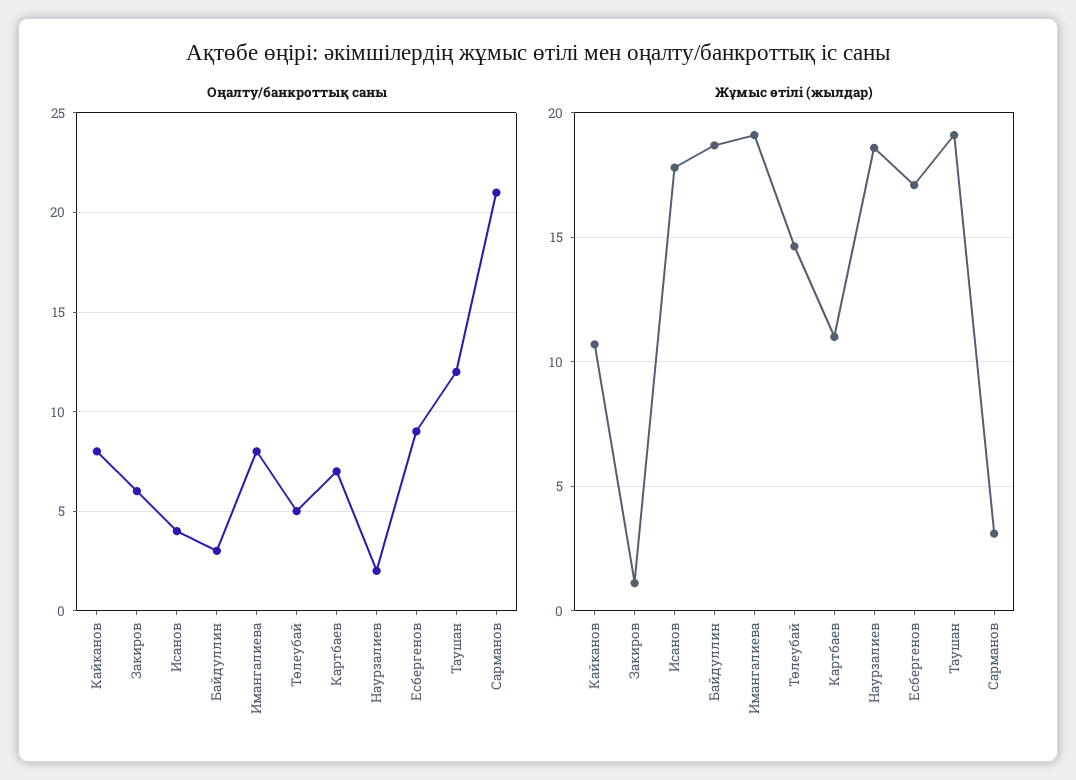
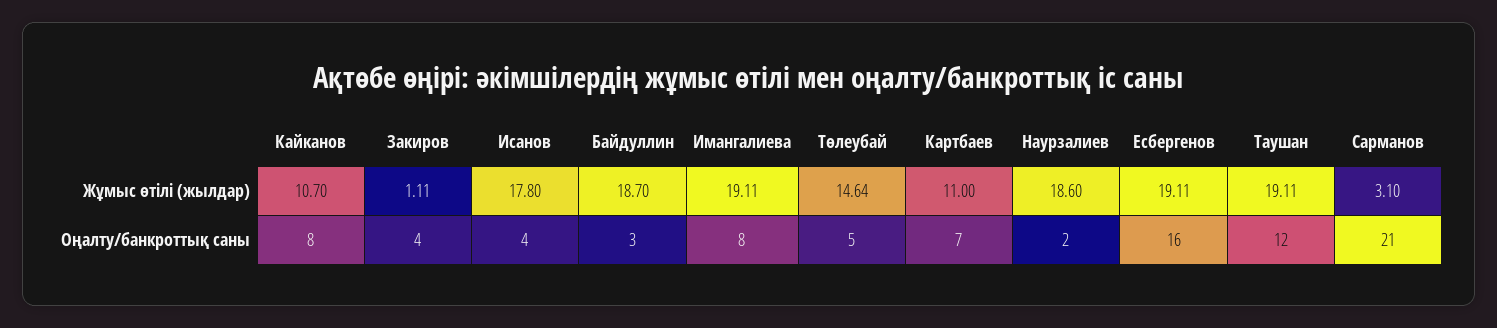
  {
    "Оңалту/банкроттық саны": {
      "Кайканов": 8,
-     "Закиров": 6,
+     "Закиров": 4,
      "Исанов": 4,
      "Байдуллин": 3,
      "Имангалиева": 8,
      "Төлеубай": 5,
      "Картбаев": 7,
      "Наурзалиев": 2,
-     "Есбергенов": 9,
+     "Есбергенов": 16,
      "Таушан": 12,
      "Сарманов": 21
    },
    "Жұмыс өтілі (жылдар)": {
      "Кайканов": 10.7,
      "Закиров": 1.11,
      "Исанов": 17.8,
      "Байдуллин": 18.7,
      "Имангалиева": 19.11,
      "Төлеубай": 14.64,
      "Картбаев": 11,
      "Наурзалиев": 18.6,
-     "Есбергенов": 17,
+     "Есбергенов": 19.11,
      "Таушан": 19.11,
      "Сарманов": 3.1
    }
  }

